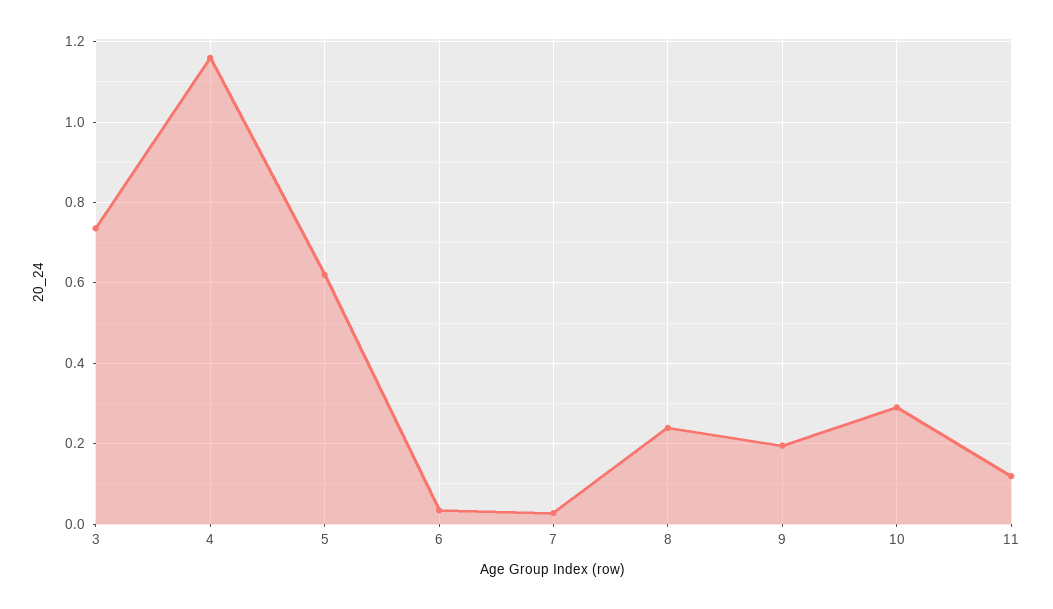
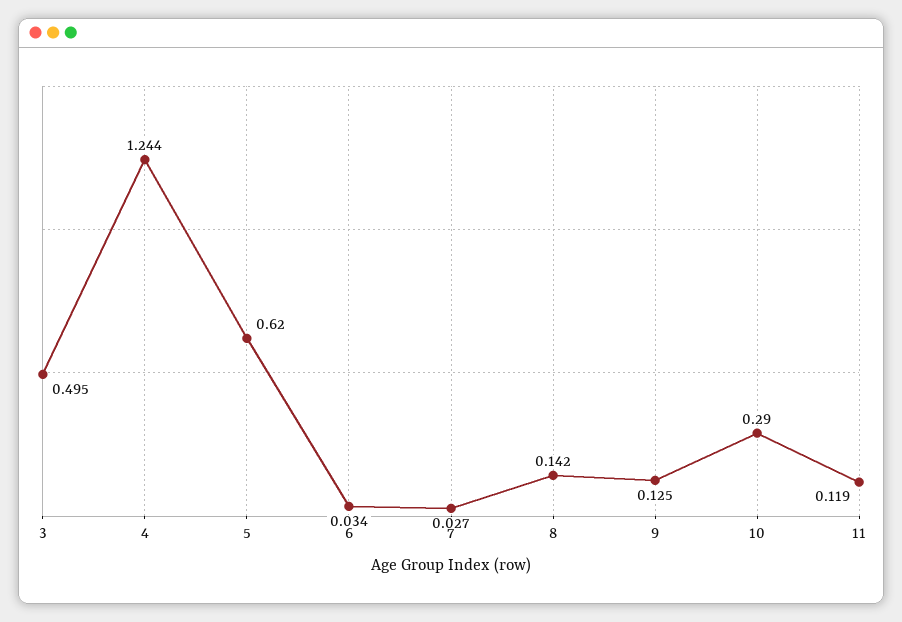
  {
-   "3": 0.74,
+   "3": 0.495,
-   "4": 1.16,
+   "4": 1.244,
    "5": 0.62,
    "6": 0.034,
    "7": 0.027,
-   "8": 0.24,
+   "8": 0.142,
-   "9": 0.2,
+   "9": 0.125,
    "10": 0.29,
    "11": 0.119
  }

